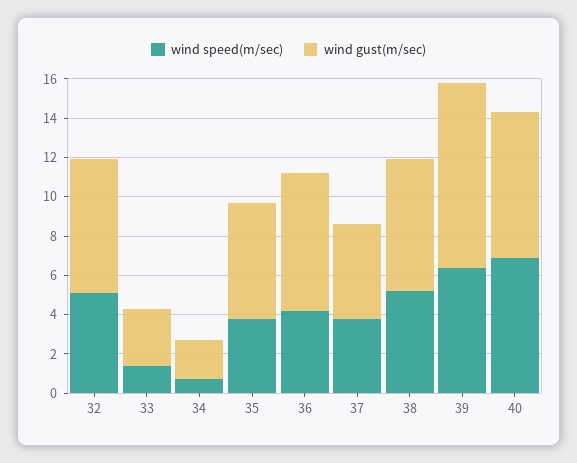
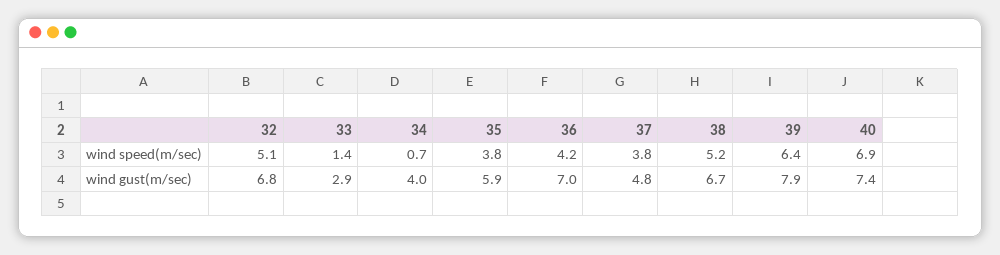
  {
    "wind speed(m/sec)": {
      "32": 5.1,
      "33": 1.4,
      "34": 0.7,
      "35": 3.8,
      "36": 4.2,
      "37": 3.8,
      "38": 5.2,
      "39": 6.4,
      "40": 6.9
    },
    "wind gust(m/sec)": {
      "32": 6.8,
      "33": 2.9,
-     "34": 2,
+     "34": 4,
      "35": 5.9,
      "36": 7,
      "37": 4.8,
      "38": 6.7,
-     "39": 9.5,
+     "39": 7.9,
      "40": 7.4
    }
  }

